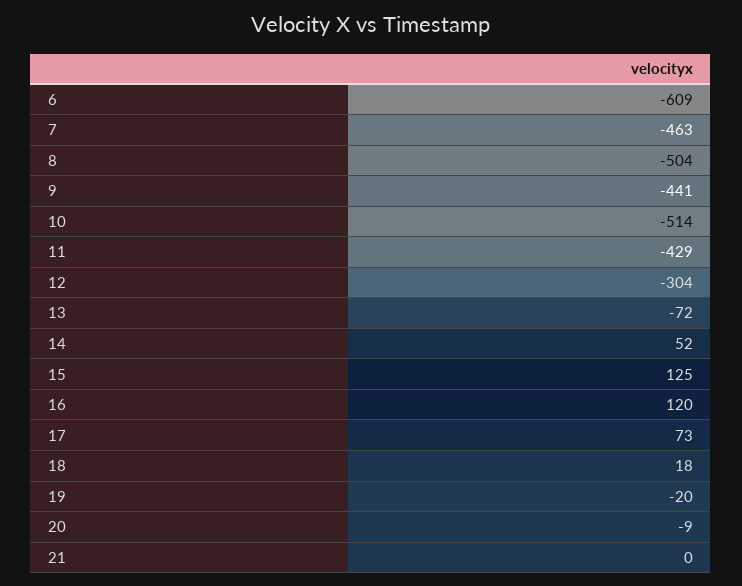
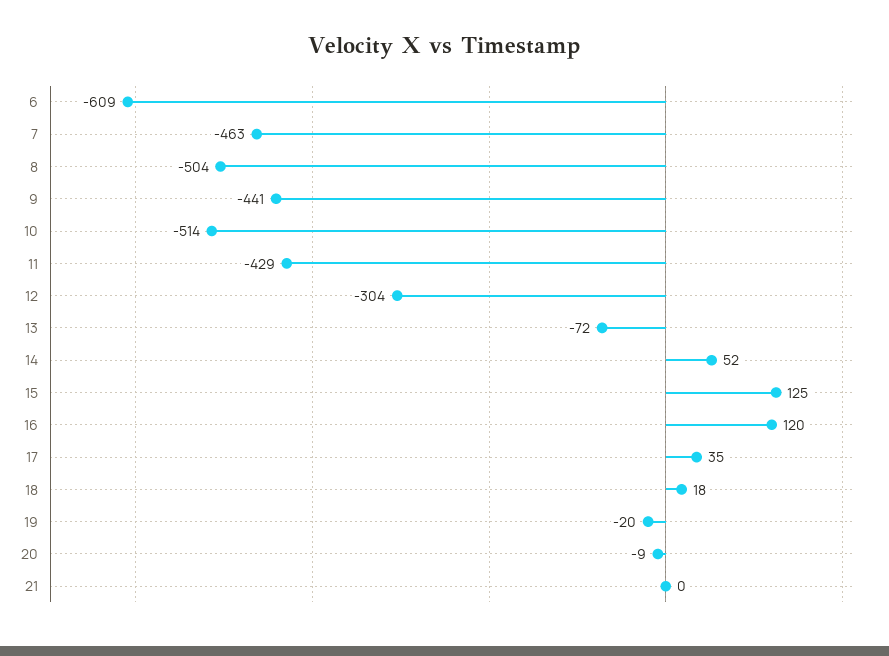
  {
    "6": -609,
    "7": -463,
    "8": -504,
    "9": -441,
    "10": -514,
    "11": -429,
    "12": -304,
    "13": -72,
    "14": 52,
    "15": 125,
    "16": 120,
-   "17": 73,
+   "17": 35,
    "18": 18,
    "19": -20,
    "20": -9,
    "21": 0
  }

